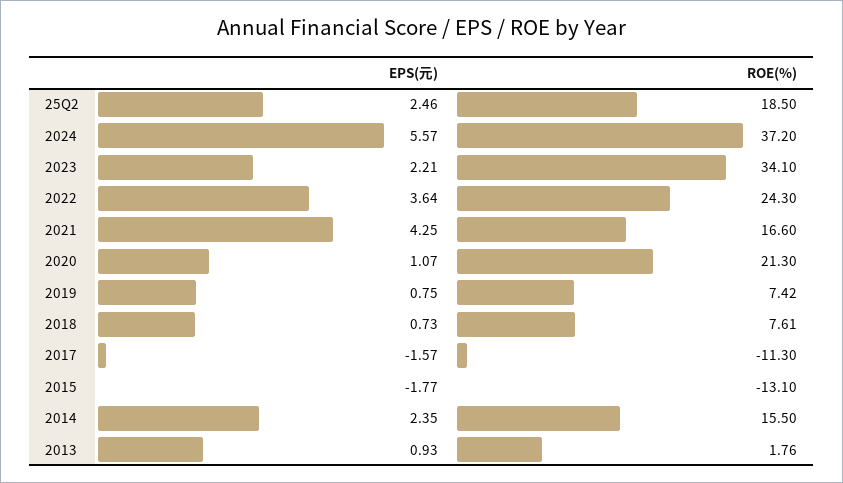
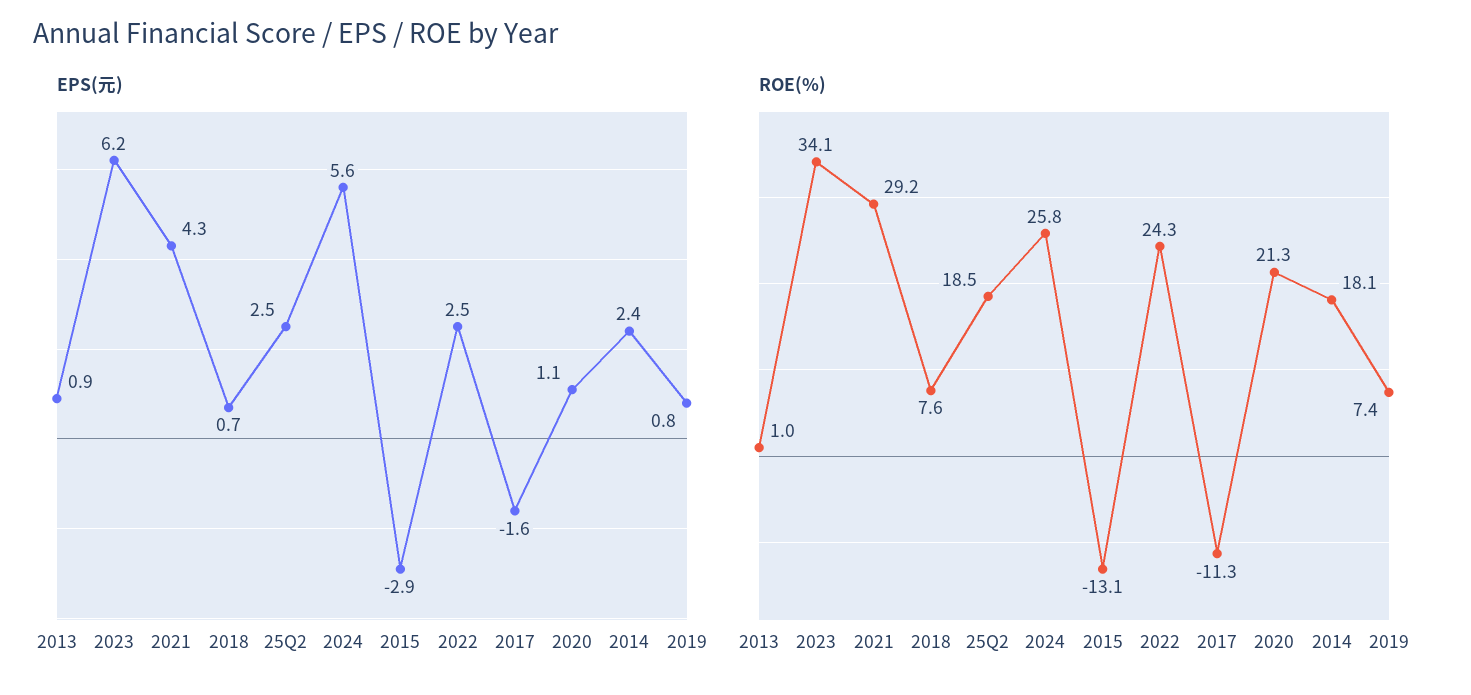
  {
    "EPS(元)": {
      "25Q2": 2.46,
      "2024": 5.57,
-     "2023": 2.21,
+     "2023": 6.2,
-     "2022": 3.64,
+     "2022": 2.5,
      "2021": 4.25,
      "2020": 1.07,
      "2019": 0.75,
      "2018": 0.73,
      "2017": -1.57,
-     "2015": -1.77,
+     "2015": -2.9,
      "2014": 2.35,
      "2013": 0.93
    },
    "ROE(%)": {
      "25Q2": 18.5,
-     "2024": 37.2,
+     "2024": 25.8,
      "2023": 34.1,
      "2022": 24.3,
-     "2021": 16.6,
+     "2021": 29.2,
      "2020": 21.3,
      "2019": 7.42,
      "2018": 7.61,
      "2017": -11.3,
      "2015": -13.1,
-     "2014": 15.5,
+     "2014": 18.1,
-     "2013": 1.76
+     "2013": 1
    }
  }

